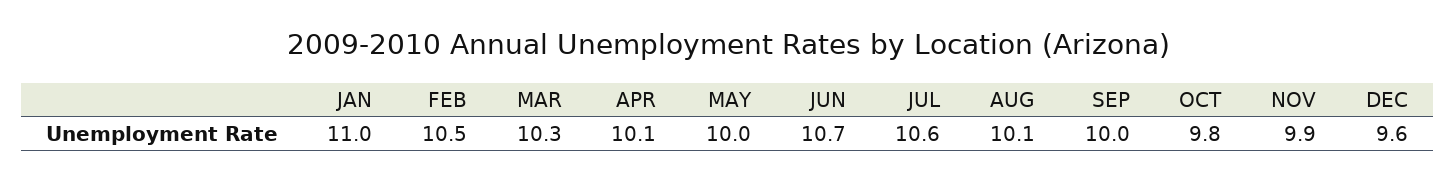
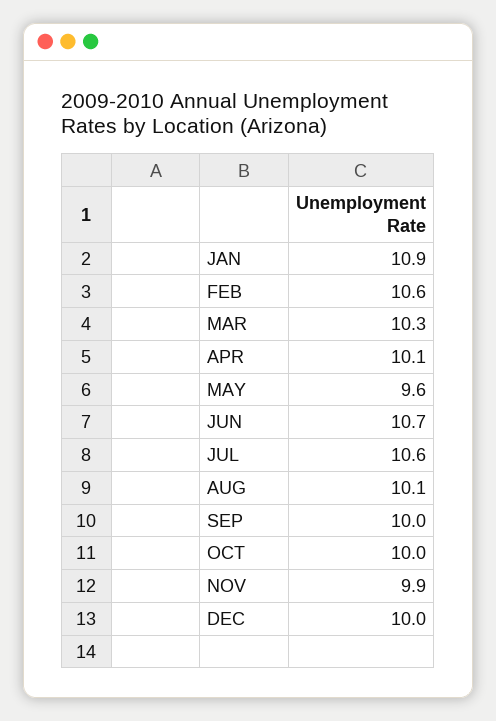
  {
-   "JAN": 11,
+   "JAN": 10.9,
-   "FEB": 10.5,
+   "FEB": 10.6,
    "MAR": 10.3,
    "APR": 10.1,
-   "MAY": 10,
+   "MAY": 9.6,
    "JUN": 10.7,
    "JUL": 10.6,
    "AUG": 10.1,
    "SEP": 10,
-   "OCT": 9.8,
+   "OCT": 10,
    "NOV": 9.9,
-   "DEC": 9.6
+   "DEC": 10
  }

